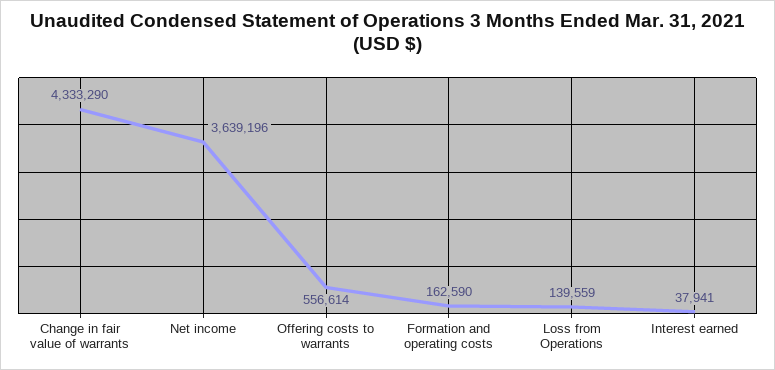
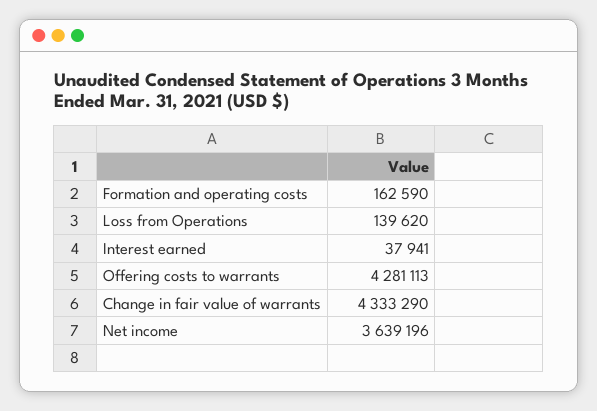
  {
    "Change in fair value of warrants": 4333290,
    "Net income": 3639196,
-   "Offering costs to warrants": 556614,
+   "Offering costs to warrants": 4281113,
    "Formation and operating costs": 162590,
-   "Loss from Operations": 139559,
+   "Loss from Operations": 139620,
    "Interest earned": 37941
  }

